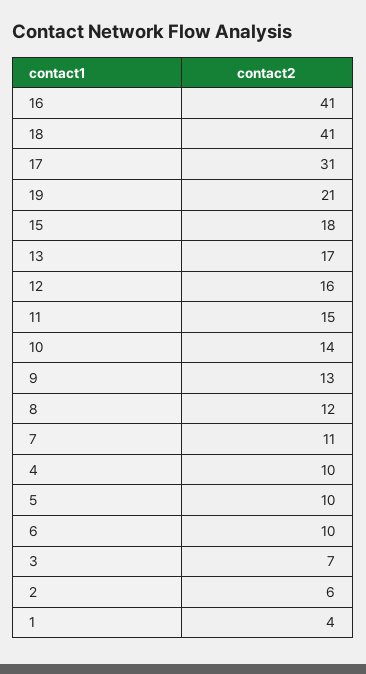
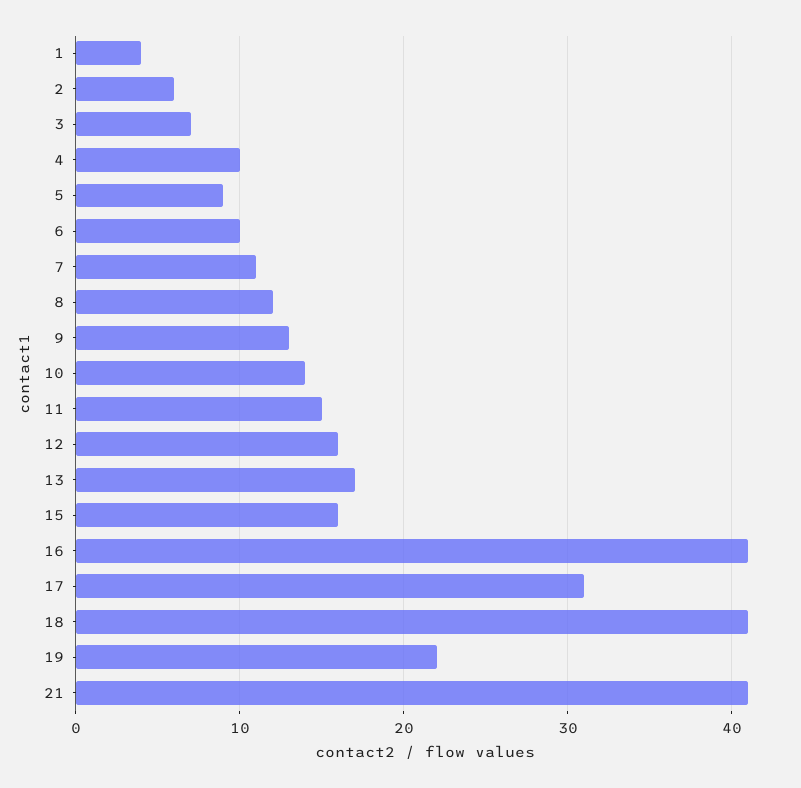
  {
    "16": 41,
    "18": 41,
    "17": 31,
-   "19": 21,
+   "19": 22,
-   "15": 18,
+   "15": 16,
    "13": 17,
    "12": 16,
    "11": 15,
    "10": 14,
    "9": 13,
    "8": 12,
    "7": 11,
    "4": 10,
-   "5": 10,
+   "5": 9,
    "6": 10,
    "3": 7,
    "2": 6,
-   "1": 4
+   "1": 4,
+   "21": 41
  }

